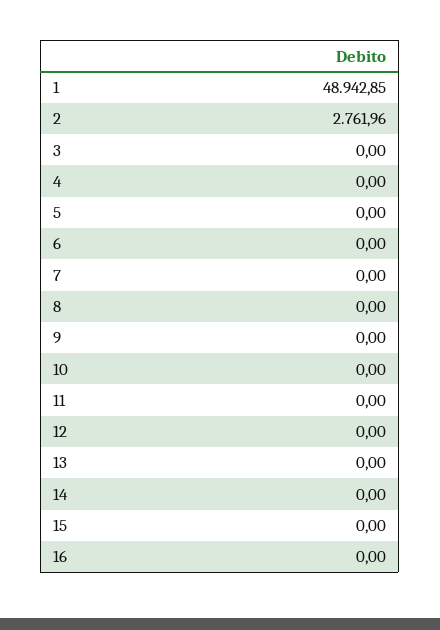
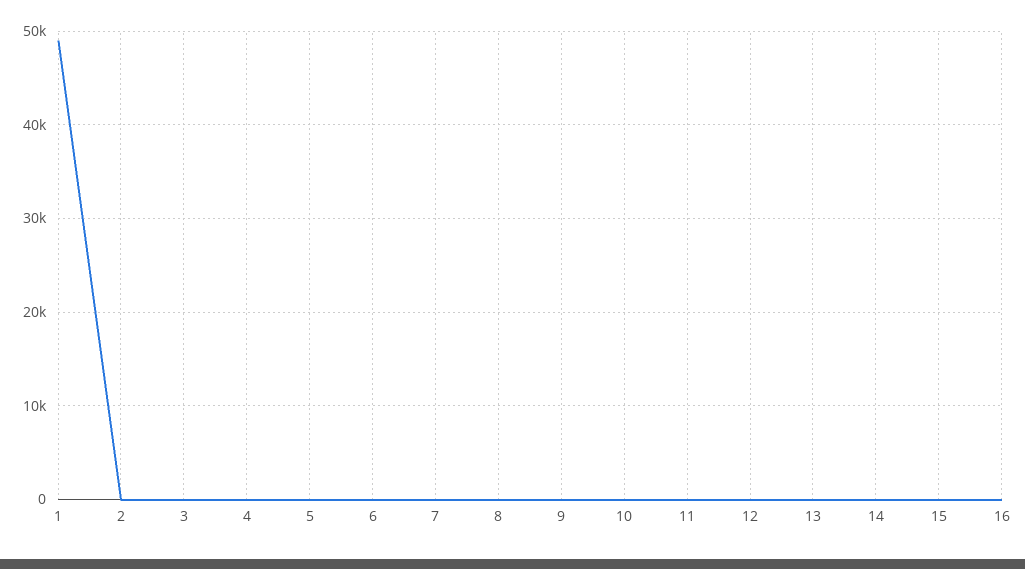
  {
    "1": 48942.85,
-   "2": 2761.96,
+   "2": 0,
    "3": 0,
    "4": 0,
    "5": 0,
    "6": 0,
    "7": 0,
    "8": 0,
    "9": 0,
    "10": 0,
    "11": 0,
    "12": 0,
    "13": 0,
    "14": 0,
    "15": 0,
    "16": 0
  }

